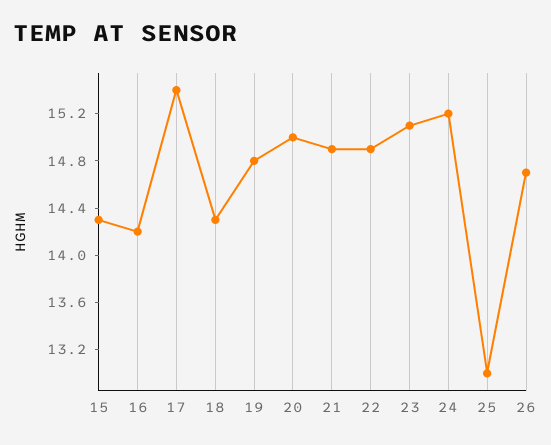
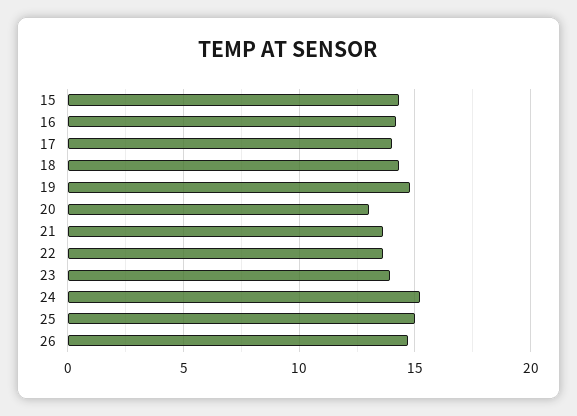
  {
    "15": 14.3,
    "16": 14.2,
-   "17": 15.4,
+   "17": 14,
    "18": 14.3,
    "19": 14.8,
-   "20": 15,
+   "20": 13,
-   "21": 14.9,
+   "21": 13.5,
-   "22": 14.9,
+   "22": 13.5,
-   "23": 15.1,
+   "23": 14,
    "24": 15.2,
-   "25": 13,
+   "25": 15,
    "26": 14.7
  }

